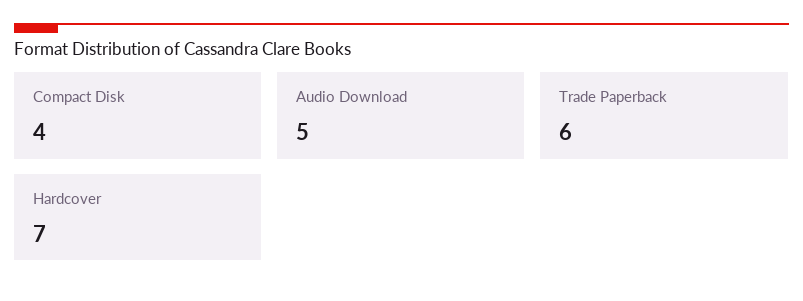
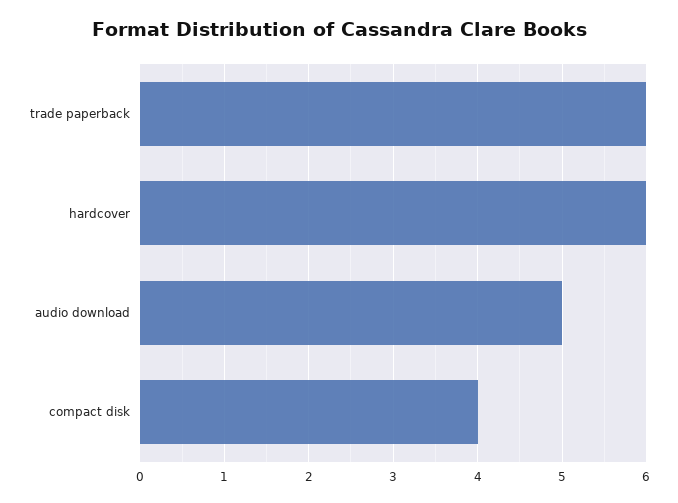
  {
    "Compact Disk": 4,
    "Audio Download": 5,
    "Trade Paperback": 6,
-   "Hardcover": 7
+   "Hardcover": 6
  }

